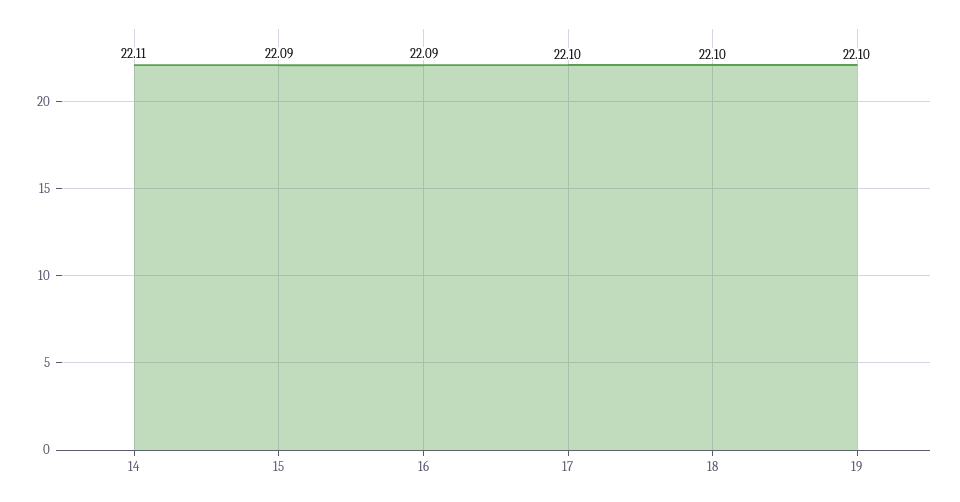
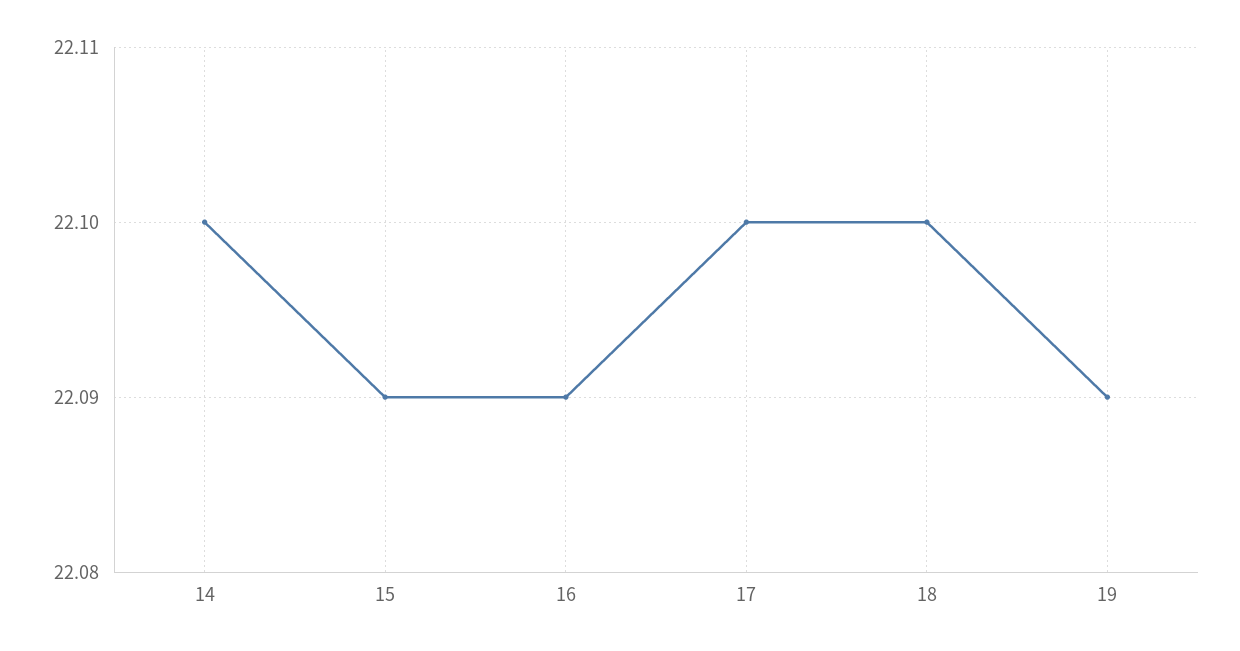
  {
-   "14": 22.11,
+   "14": 22.1,
    "15": 22.09,
    "16": 22.09,
    "17": 22.1,
    "18": 22.1,
-   "19": 22.1
+   "19": 22.09
  }

